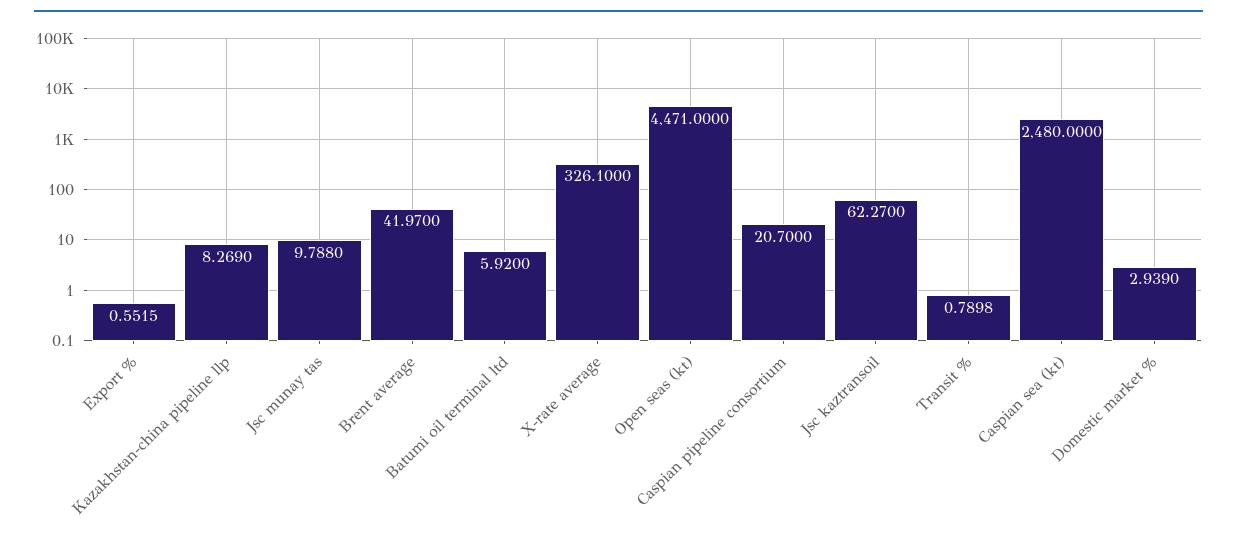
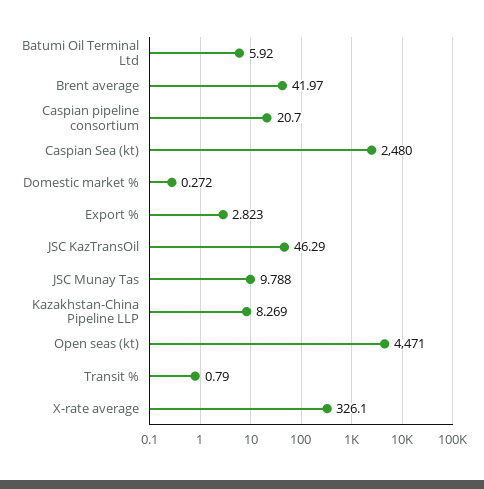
  {
-   "Export %": 0.5515,
+   "Export %": 2.823,
    "Kazakhstan-china pipeline llp": 8.269,
    "Jsc munay tas": 9.788,
    "Brent average": 41.97,
    "Batumi oil terminal ltd": 5.92,
    "X-rate average": 326.1,
    "Open seas (kt)": 4471,
    "Caspian pipeline consortium": 20.7,
-   "Jsc kaztransoil": 62.27,
+   "Jsc kaztransoil": 46.29,
    "Transit %": 0.7898,
    "Caspian sea (kt)": 2480,
-   "Domestic market %": 2.939
+   "Domestic market %": 0.272
  }

